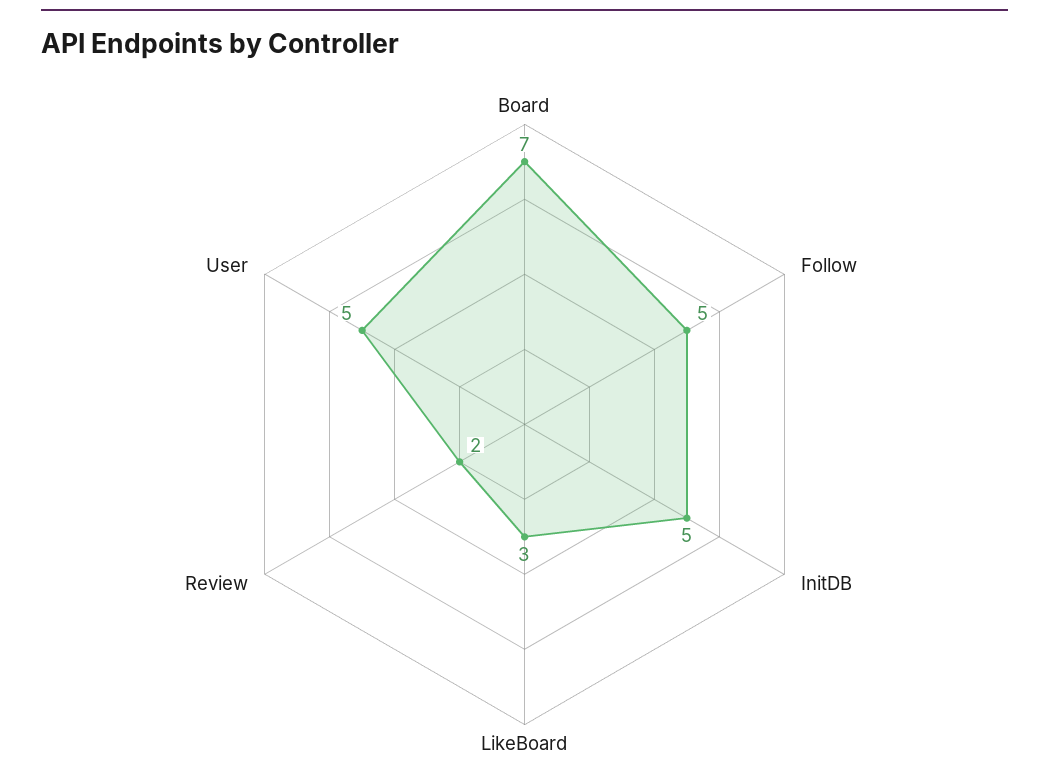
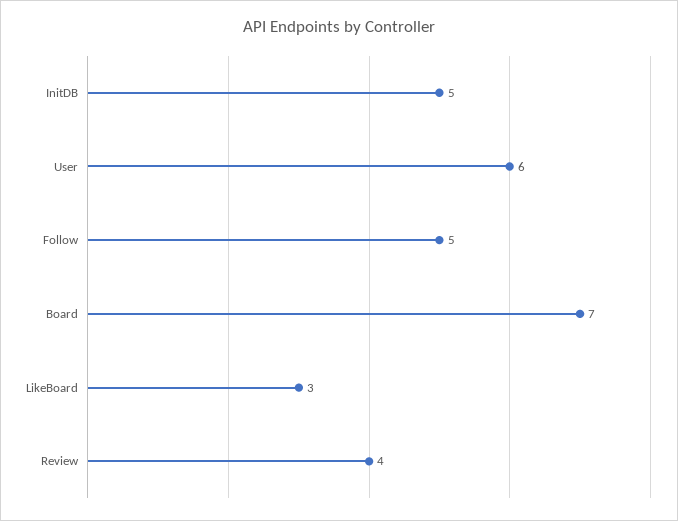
  {
    "Board": 7,
    "Follow": 5,
    "InitDB": 5,
    "LikeBoard": 3,
-   "Review": 2,
+   "Review": 4,
-   "User": 5
+   "User": 6
  }

